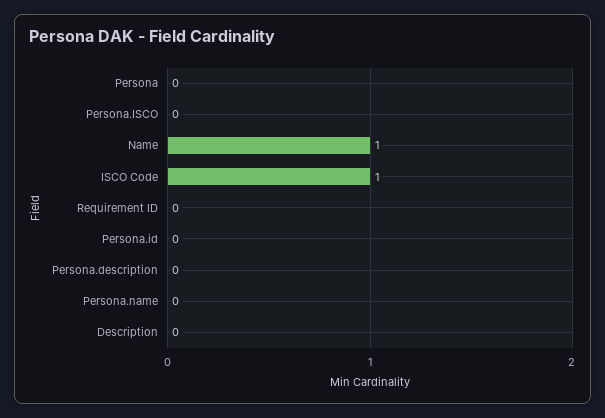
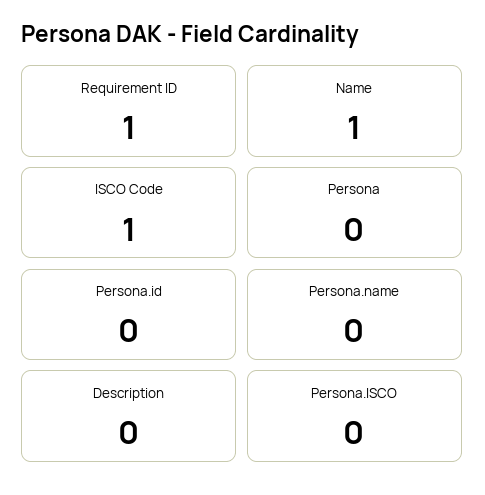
  {
    "Persona": 0,
    "Persona.ISCO": 0,
    "Name": 1,
    "ISCO Code": 1,
-   "Requirement ID": 0,
+   "Requirement ID": 1,
    "Persona.id": 0,
-   "Persona.description": 0,
    "Persona.name": 0,
    "Description": 0
  }

